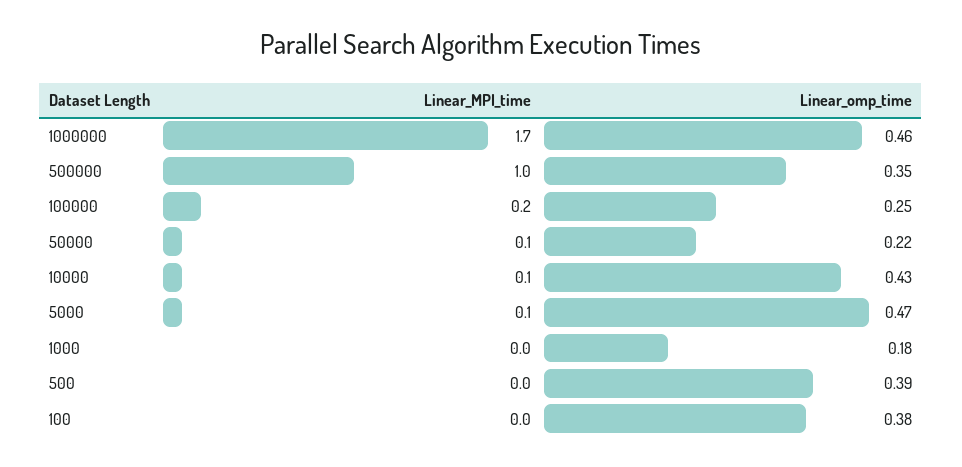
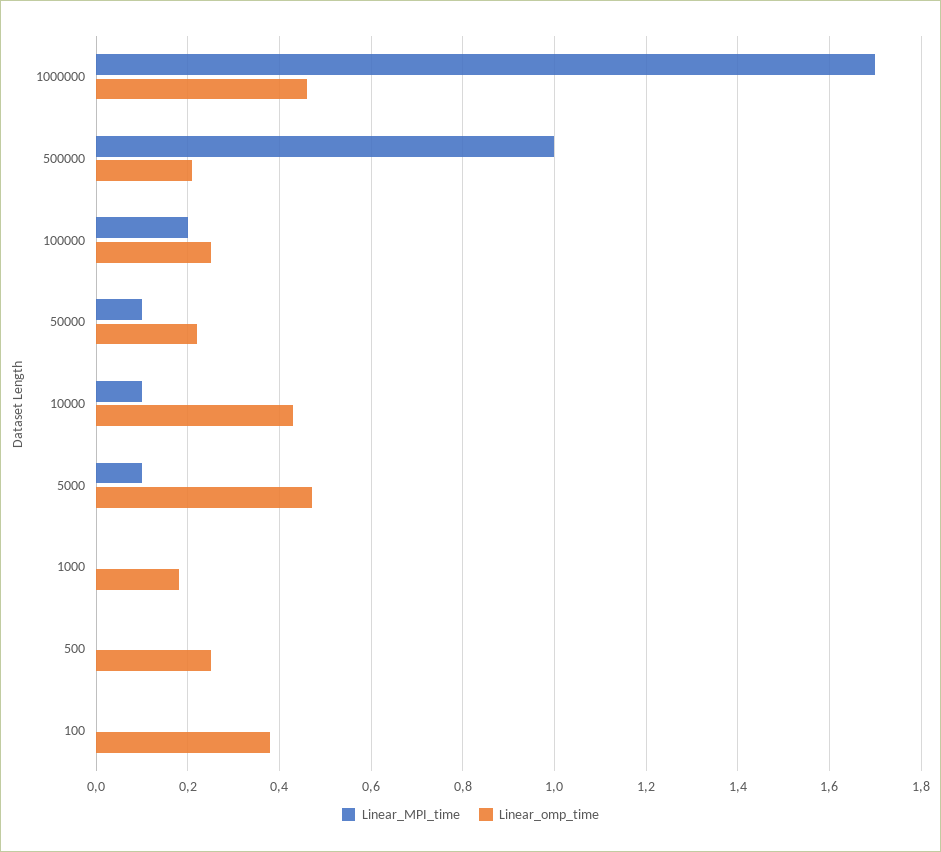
  {
    "Linear_MPI_time": {
      "1000000": 1.7,
      "500000": 1,
      "100000": 0.2,
      "50000": 0.1,
      "10000": 0.1,
      "5000": 0.1,
      "1000": 0,
      "500": 0,
      "100": 0
    },
    "Linear_omp_time": {
      "1000000": 0.46,
-     "500000": 0.35,
+     "500000": 0.2,
      "100000": 0.25,
      "50000": 0.22,
      "10000": 0.43,
      "5000": 0.47,
      "1000": 0.18,
-     "500": 0.39,
+     "500": 0.25,
      "100": 0.38
    }
  }

